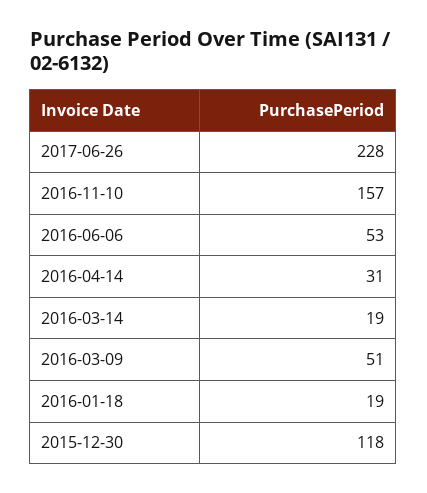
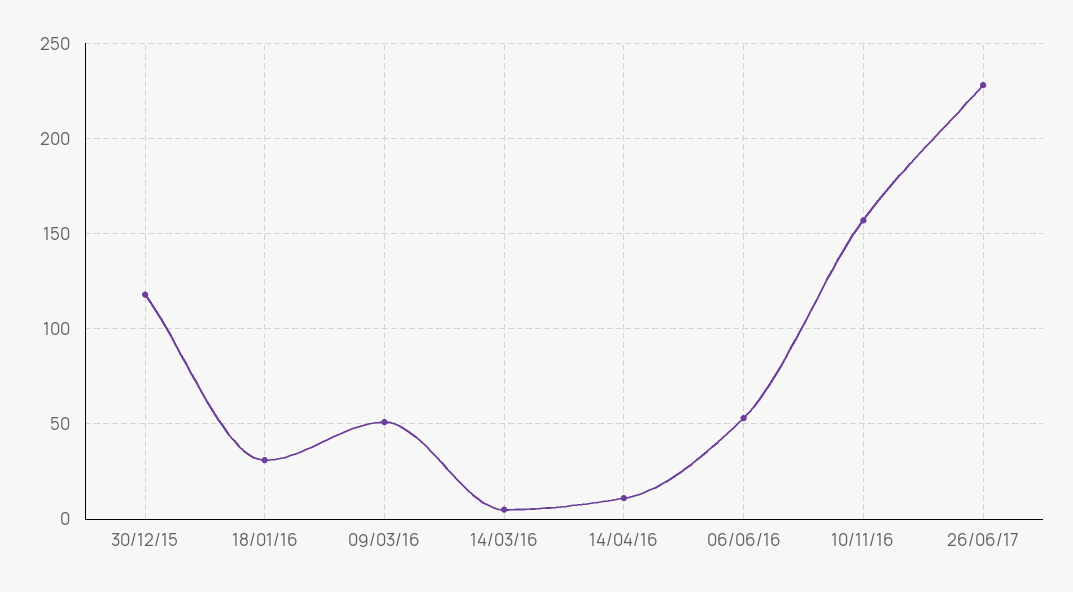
  {
    "2017-06-26": 228,
    "2016-11-10": 157,
    "2016-06-06": 53,
-   "2016-04-14": 31,
+   "2016-04-14": 10,
-   "2016-03-14": 19,
+   "2016-03-14": 5,
    "2016-03-09": 51,
-   "2016-01-18": 19,
+   "2016-01-18": 30,
    "2015-12-30": 118
  }

